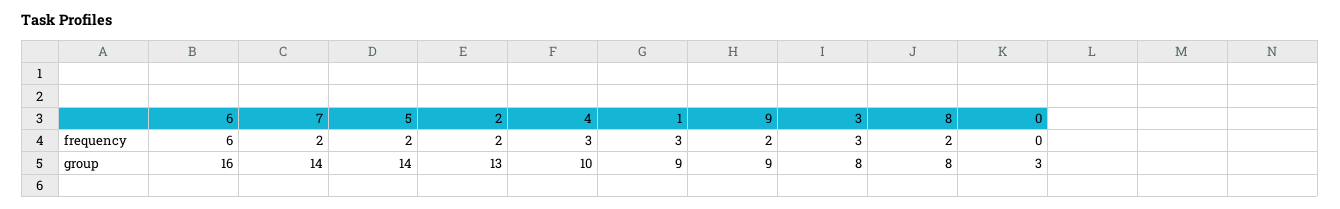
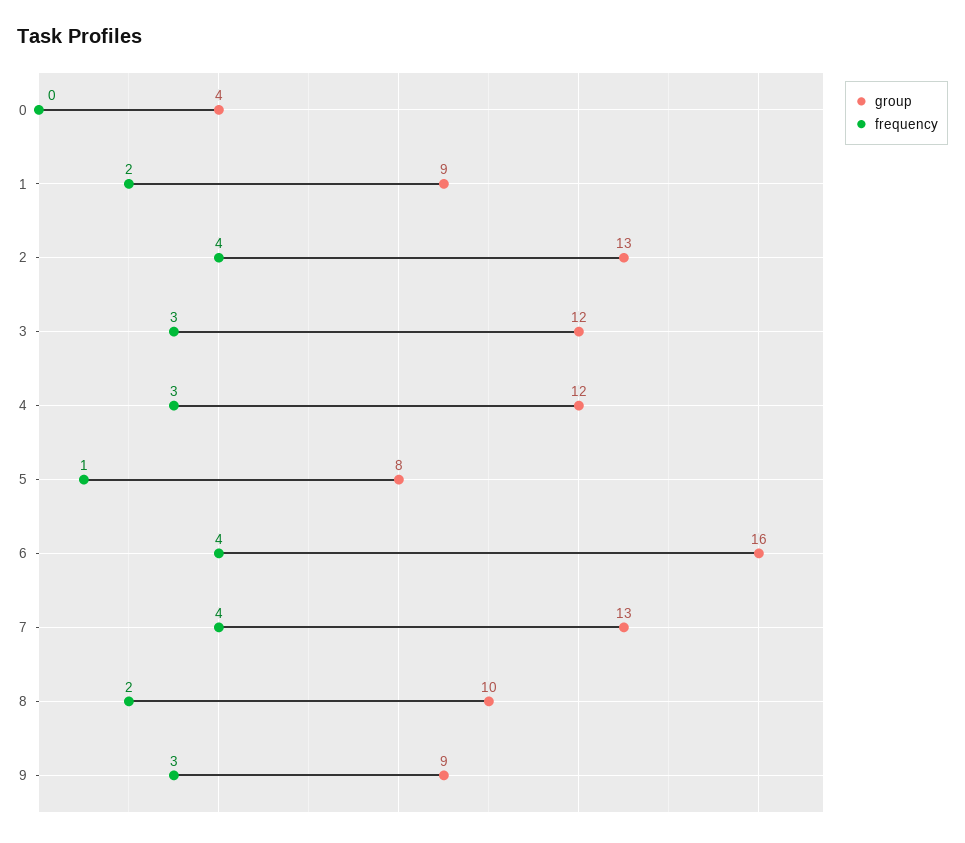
  {
    "frequency": {
-     "6": 6,
+     "6": 4,
-     "7": 2,
+     "7": 4,
-     "5": 2,
+     "5": 1,
-     "2": 2,
+     "2": 4,
      "4": 3,
-     "1": 3,
+     "1": 2,
-     "9": 2,
+     "9": 3,
      "3": 3,
      "8": 2,
      "0": 0
    },
    "group": {
      "6": 16,
-     "7": 14,
+     "7": 13,
-     "5": 14,
+     "5": 8,
      "2": 13,
-     "4": 10,
+     "4": 12,
      "1": 9,
      "9": 9,
-     "3": 8,
+     "3": 12,
-     "8": 8,
+     "8": 10,
-     "0": 3
+     "0": 4
    }
  }

